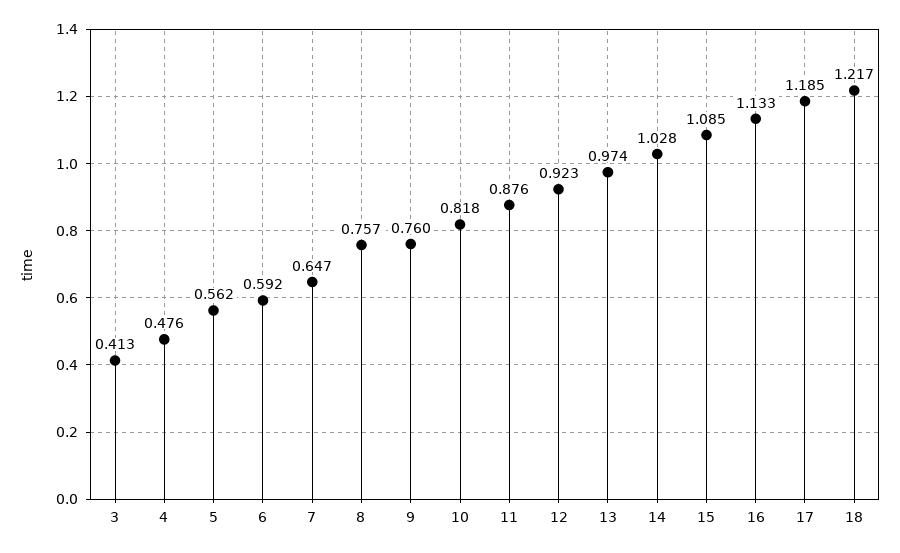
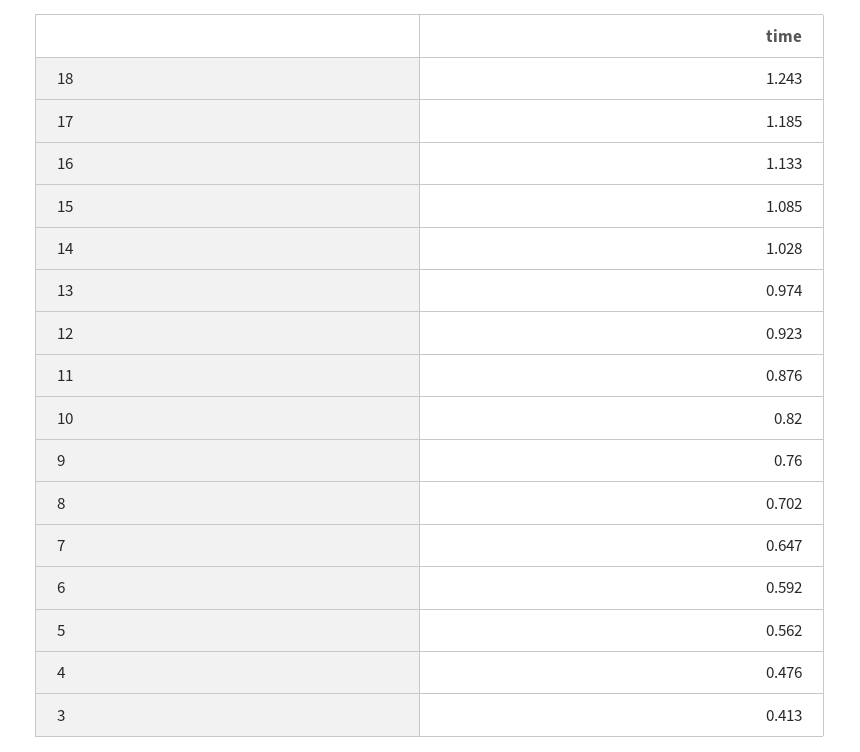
  {
    "3": 0.413,
    "4": 0.476,
    "5": 0.562,
    "6": 0.592,
    "7": 0.647,
-   "8": 0.757,
+   "8": 0.702,
    "9": 0.76,
-   "10": 0.818,
+   "10": 0.82,
    "11": 0.876,
    "12": 0.923,
    "13": 0.974,
    "14": 1.028,
    "15": 1.085,
    "16": 1.133,
    "17": 1.185,
-   "18": 1.217
+   "18": 1.243
  }

